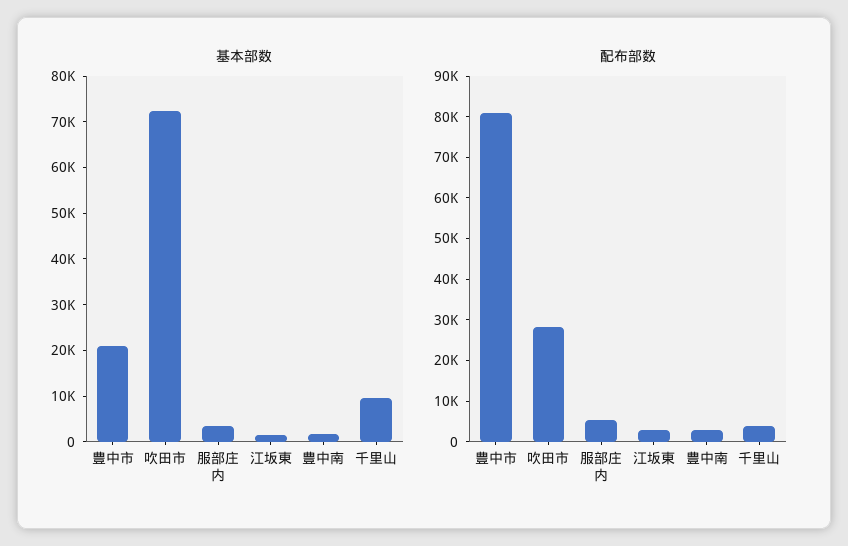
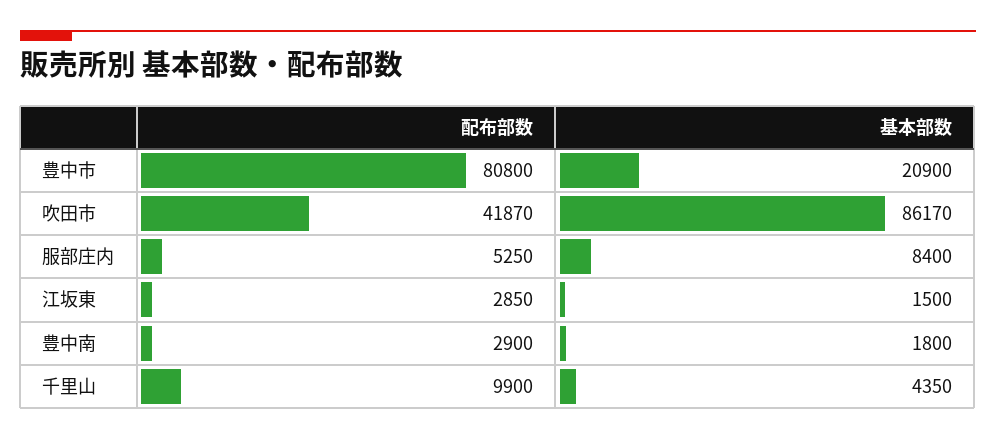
  {
    "基本部数": {
      "豊中市": 20900,
-     "吹田市": 72000,
+     "吹田市": 86170,
-     "服部庄内": 4000,
+     "服部庄内": 8400,
      "江坂東": 1500,
      "豊中南": 1800,
-     "千里山": 10000
+     "千里山": 4350
    },
    "配布部数": {
      "豊中市": 80800,
-     "吹田市": 28000,
+     "吹田市": 41870,
      "服部庄内": 5250,
      "江坂東": 2850,
      "豊中南": 2900,
-     "千里山": 4000
+     "千里山": 9900
    }
  }

